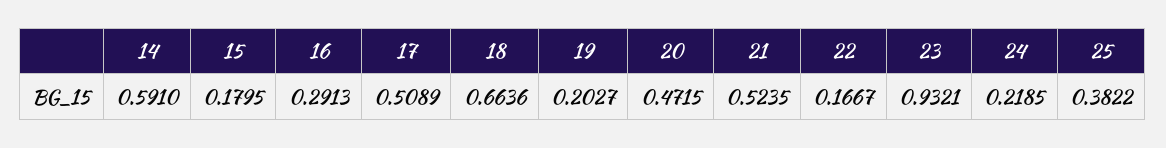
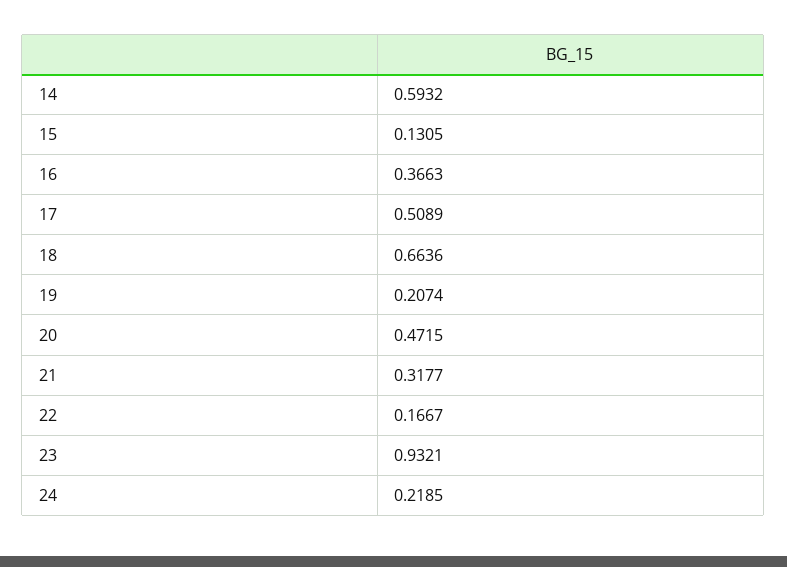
  {
-   "14": 0.591,
+   "14": 0.5932,
-   "15": 0.1795,
+   "15": 0.1305,
-   "16": 0.2913,
+   "16": 0.3663,
    "17": 0.5089,
    "18": 0.6636,
-   "19": 0.2027,
+   "19": 0.2074,
    "20": 0.4715,
-   "21": 0.5235,
+   "21": 0.3177,
    "22": 0.1667,
    "23": 0.9321,
-   "24": 0.2185,
+   "24": 0.2185
-   "25": 0.3822
  }

